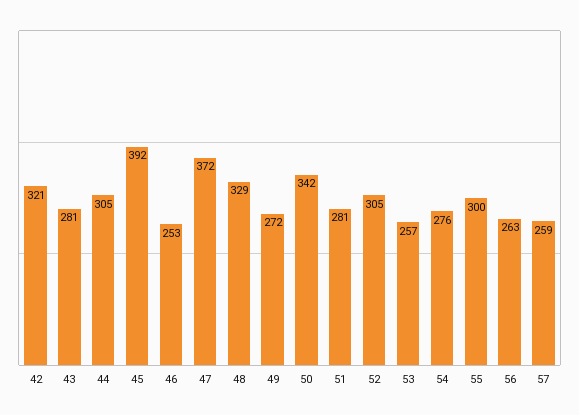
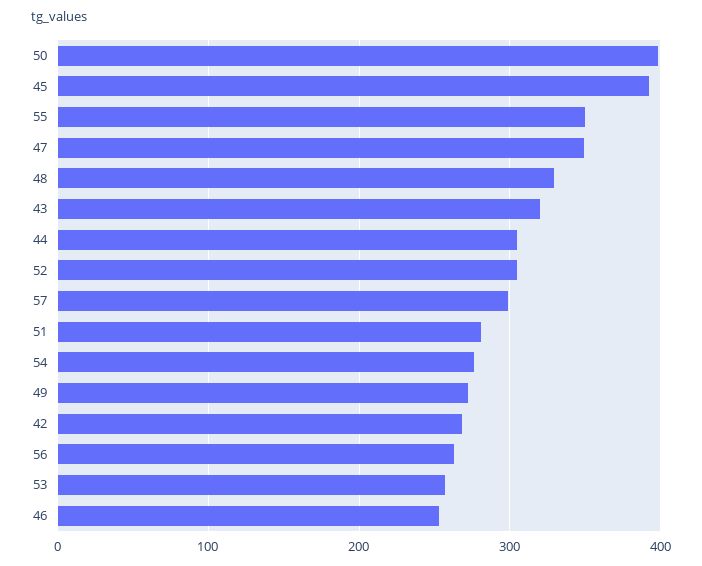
  {
-   "42": 321,
+   "42": 270,
-   "43": 281,
+   "43": 320,
    "44": 305,
    "45": 392,
    "46": 253,
-   "47": 372,
+   "47": 350,
    "48": 329,
    "49": 272,
-   "50": 342,
+   "50": 400,
    "51": 281,
    "52": 305,
    "53": 257,
    "54": 276,
-   "55": 300,
+   "55": 350,
    "56": 263,
-   "57": 259
+   "57": 300
  }

